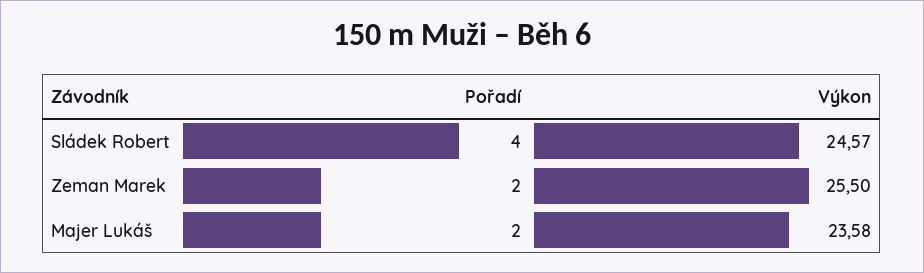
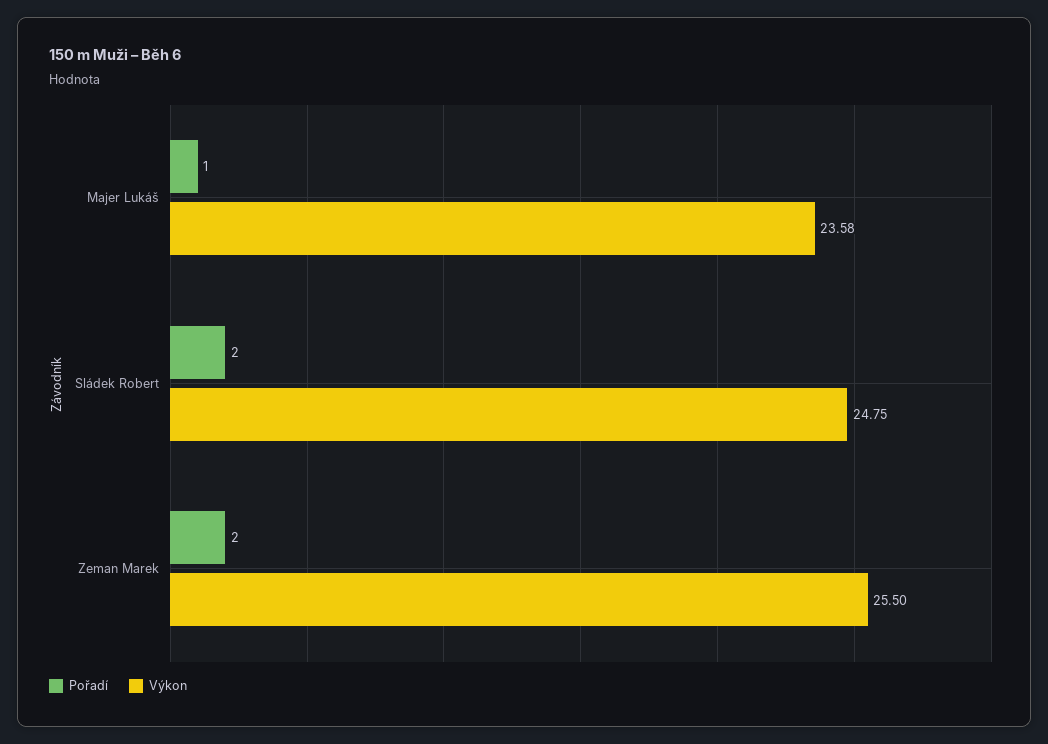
  {
    "Pořadí": {
-     "Sládek Robert": 4,
+     "Sládek Robert": 2,
      "Zeman Marek": 2,
-     "Majer Lukáš": 2
+     "Majer Lukáš": 1
    },
    "Výkon": {
-     "Sládek Robert": 24.57,
+     "Sládek Robert": 24.75,
      "Zeman Marek": 25.5,
      "Majer Lukáš": 23.58
    }
  }

